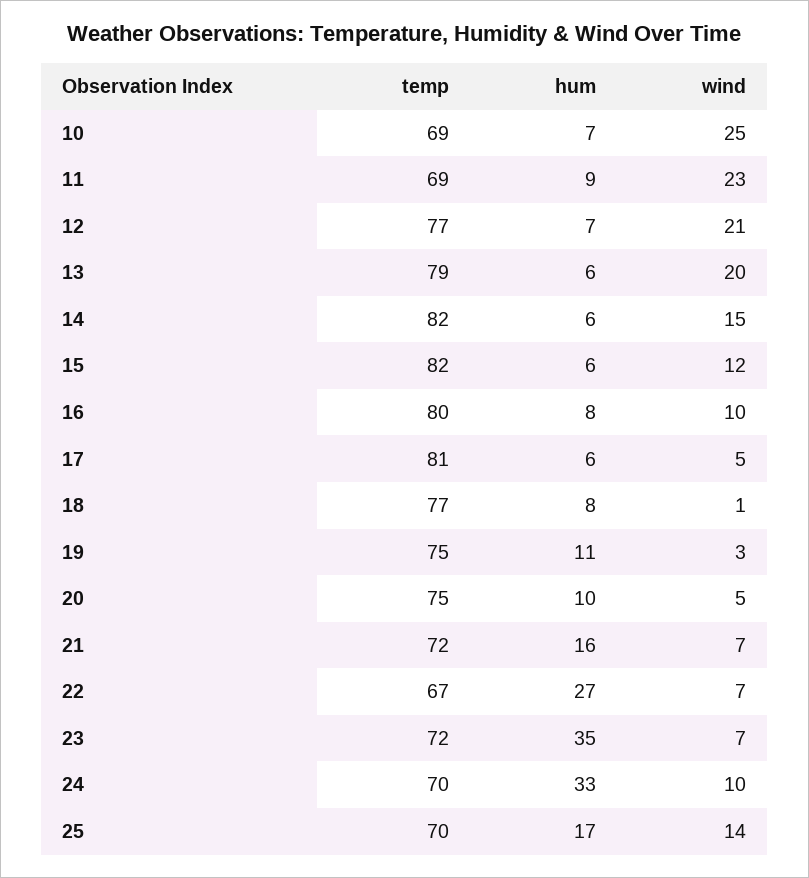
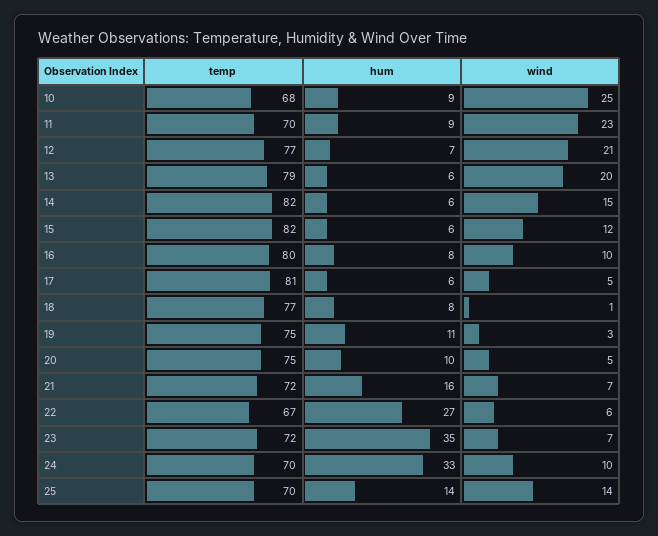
  {
    "temp": {
-     "10": 69,
+     "10": 68,
-     "11": 69,
+     "11": 70,
      "12": 77,
      "13": 79,
      "14": 82,
      "15": 82,
      "16": 80,
      "17": 81,
      "18": 77,
      "19": 75,
      "20": 75,
      "21": 72,
      "22": 67,
      "23": 72,
      "24": 70,
      "25": 70
    },
    "hum": {
-     "10": 7,
+     "10": 9,
      "11": 9,
      "12": 7,
      "13": 6,
      "14": 6,
      "15": 6,
      "16": 8,
      "17": 6,
      "18": 8,
      "19": 11,
      "20": 10,
      "21": 16,
      "22": 27,
      "23": 35,
      "24": 33,
-     "25": 17
+     "25": 14
    },
    "wind": {
      "10": 25,
      "11": 23,
      "12": 21,
      "13": 20,
      "14": 15,
      "15": 12,
      "16": 10,
      "17": 5,
      "18": 1,
      "19": 3,
      "20": 5,
      "21": 7,
-     "22": 7,
+     "22": 6,
      "23": 7,
      "24": 10,
      "25": 14
    }
  }

